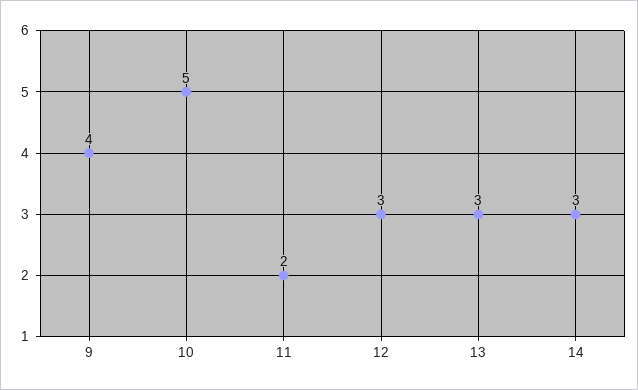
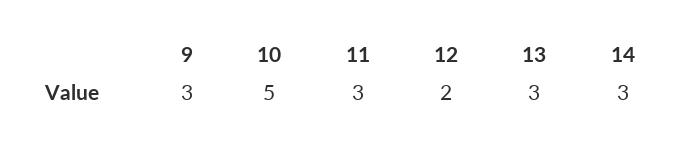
  {
-   "9": 4,
+   "9": 3,
    "10": 5,
-   "11": 2,
+   "11": 3,
-   "12": 3,
+   "12": 2,
    "13": 3,
    "14": 3
  }

